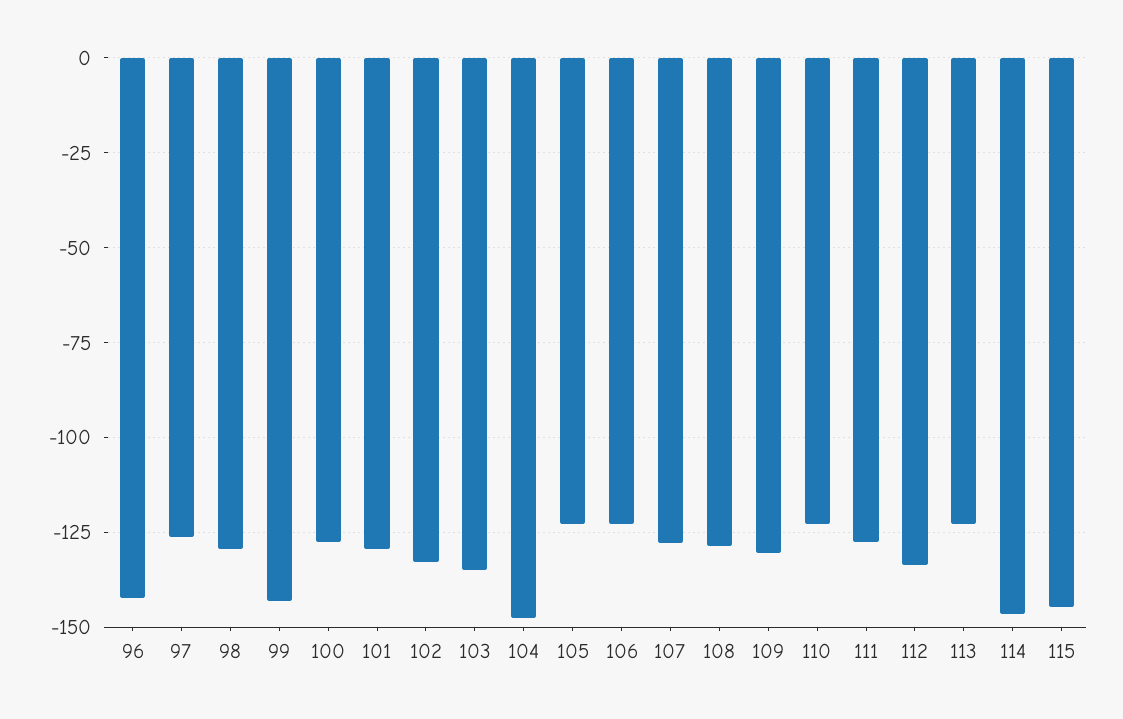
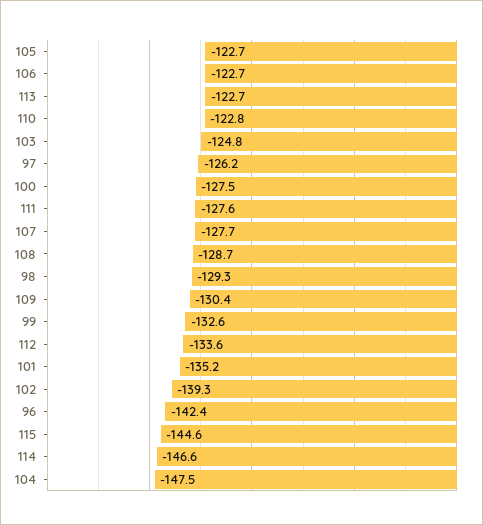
  {
    "96": -142.4,
    "97": -126.2,
    "98": -129.3,
-   "99": -142.5,
+   "99": -132.6,
    "100": -127.5,
-   "101": -130,
+   "101": -135.2,
-   "102": -132.5,
+   "102": -139.3,
-   "103": -135,
+   "103": -124.8,
    "104": -147.5,
    "105": -122.7,
    "106": -122.7,
    "107": -127.7,
    "108": -128.7,
    "109": -130.4,
    "110": -122.8,
    "111": -127.6,
    "112": -133.6,
    "113": -122.7,
    "114": -146.6,
    "115": -144.6
  }

